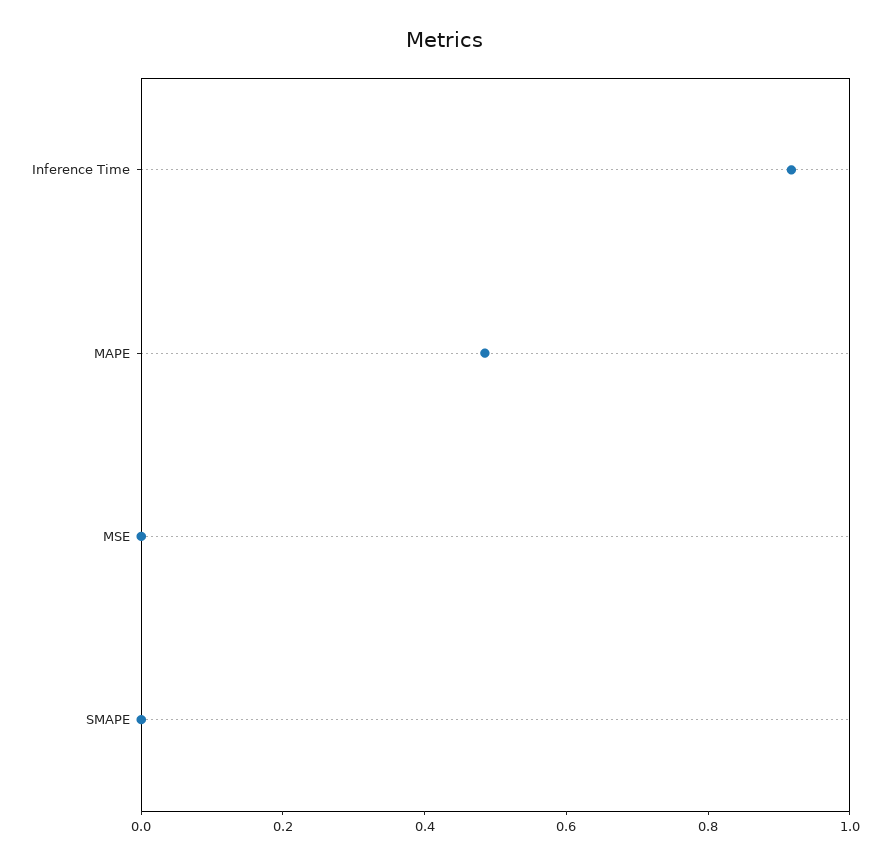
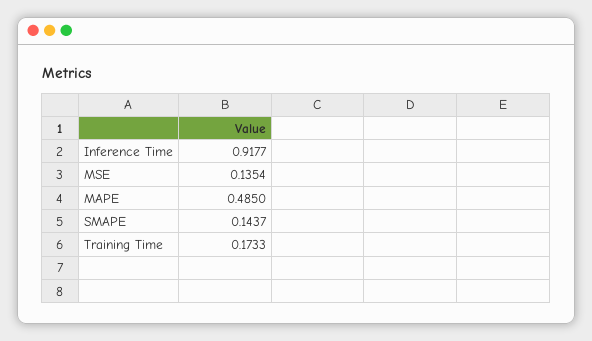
  {
    "Inference Time": 0.9177,
    "MAPE": 0.485,
-   "MSE": 0,
+   "MSE": 0.1354,
-   "SMAPE": 0
+   "SMAPE": 0.1437,
+   "Training Time": 0.1733
  }

